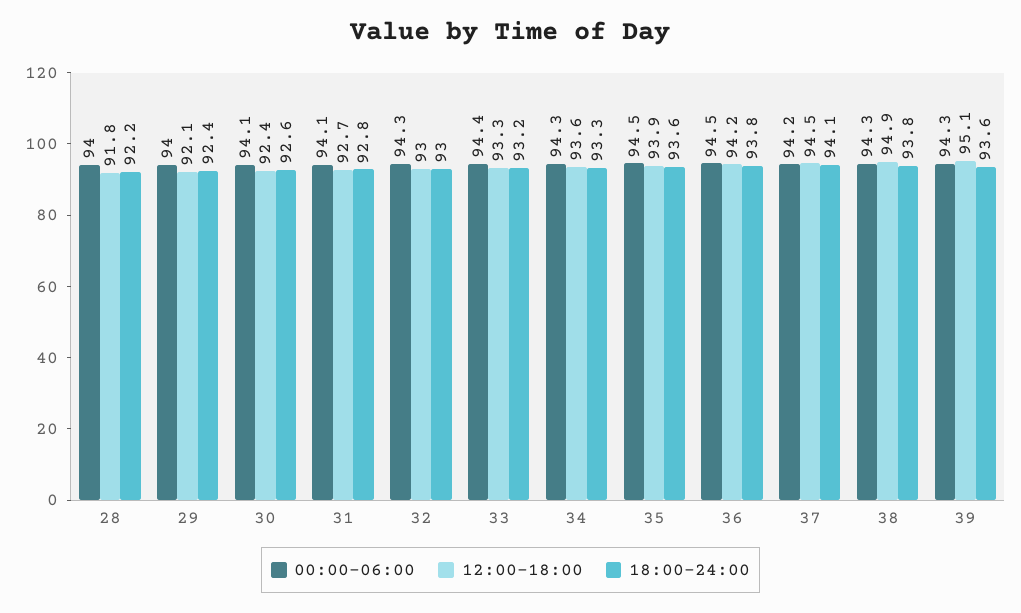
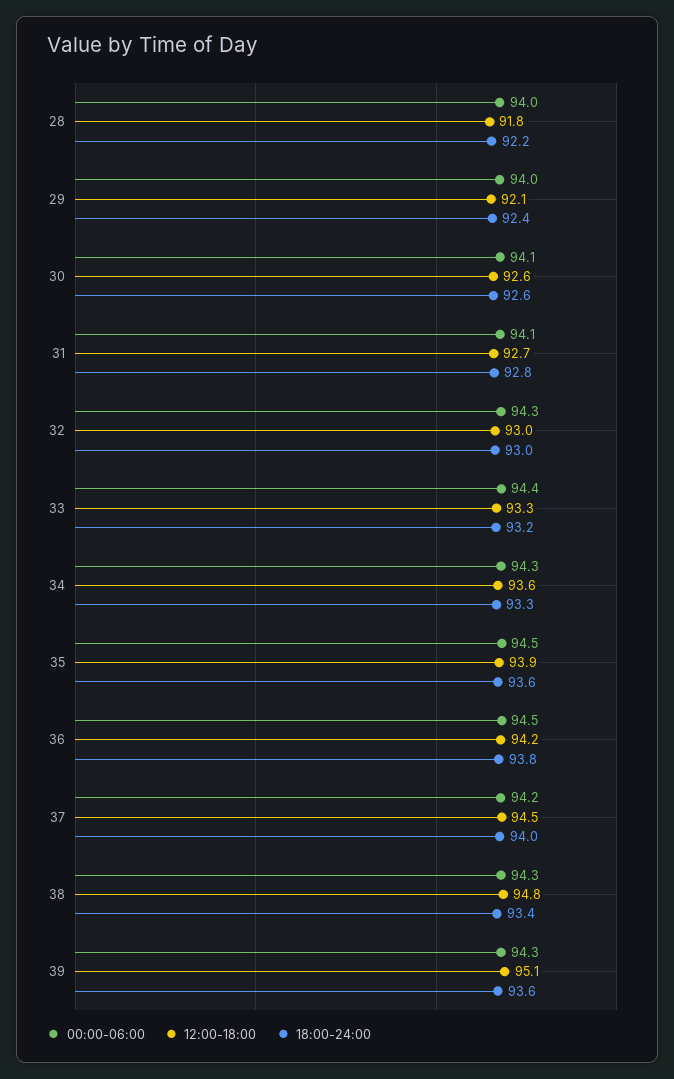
  {
    "00:00-06:00": {
      "28": 94,
      "29": 94,
      "30": 94.1,
      "31": 94.1,
      "32": 94.3,
      "33": 94.4,
      "34": 94.3,
      "35": 94.5,
      "36": 94.5,
      "37": 94.2,
      "38": 94.3,
      "39": 94.3
    },
    "12:00-18:00": {
      "28": 91.8,
      "29": 92.1,
-     "30": 92.4,
+     "30": 92.6,
      "31": 92.7,
      "32": 93,
      "33": 93.3,
      "34": 93.6,
      "35": 93.9,
      "36": 94.2,
      "37": 94.5,
-     "38": 94.9,
+     "38": 94.8,
      "39": 95.1
    },
    "18:00-24:00": {
      "28": 92.2,
      "29": 92.4,
      "30": 92.6,
      "31": 92.8,
      "32": 93,
      "33": 93.2,
      "34": 93.3,
      "35": 93.6,
      "36": 93.8,
-     "37": 94.1,
+     "37": 94,
-     "38": 93.8,
+     "38": 93.4,
      "39": 93.6
    }
  }

